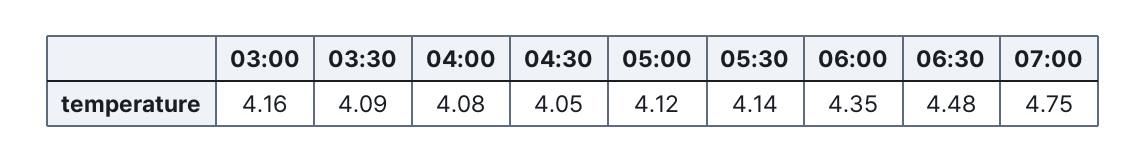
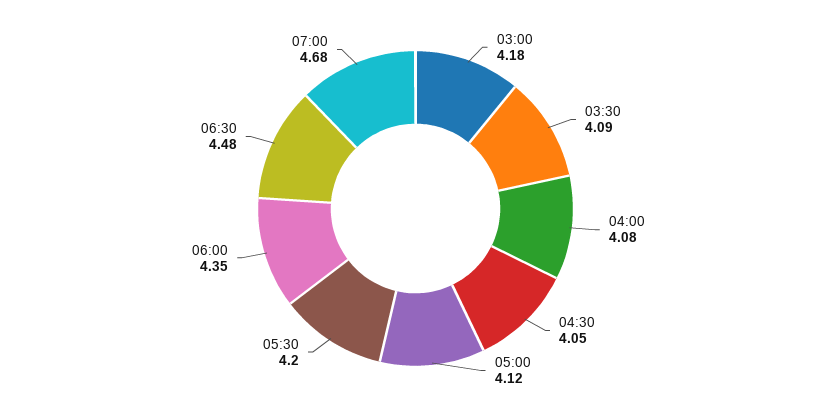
  {
-   "03:00": 4.16,
+   "03:00": 4.18,
    "03:30": 4.09,
    "04:00": 4.08,
    "04:30": 4.05,
    "05:00": 4.12,
-   "05:30": 4.14,
+   "05:30": 4.2,
    "06:00": 4.35,
    "06:30": 4.48,
-   "07:00": 4.75
+   "07:00": 4.68
  }

